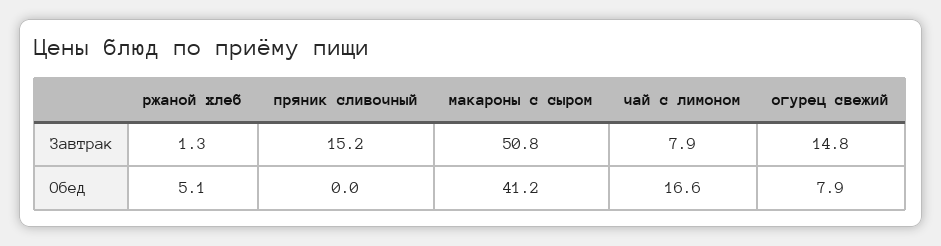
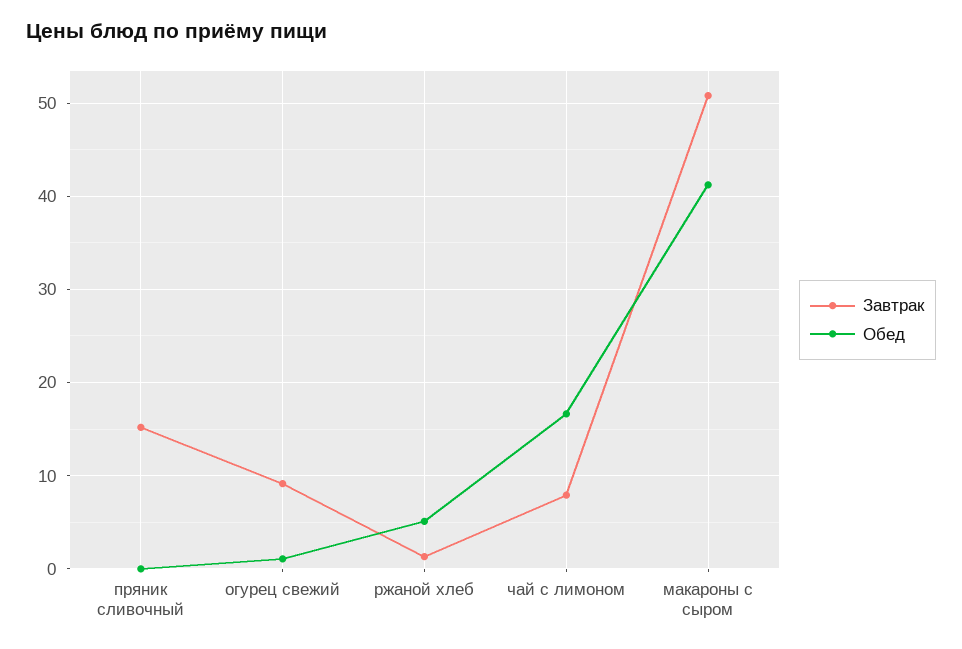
  {
    "Завтрак": {
      "ржаной хлеб": 1.3,
      "пряник сливочный": 15.2,
      "макароны с сыром": 50.8,
      "чай с лимоном": 7.9,
-     "огурец свежий": 14.8
+     "огурец свежий": 9
    },
    "Обед": {
      "ржаной хлеб": 5.1,
      "пряник сливочный": 0,
      "макароны с сыром": 41.2,
      "чай с лимоном": 16.6,
-     "огурец свежий": 7.9
+     "огурец свежий": 1
    }
  }

